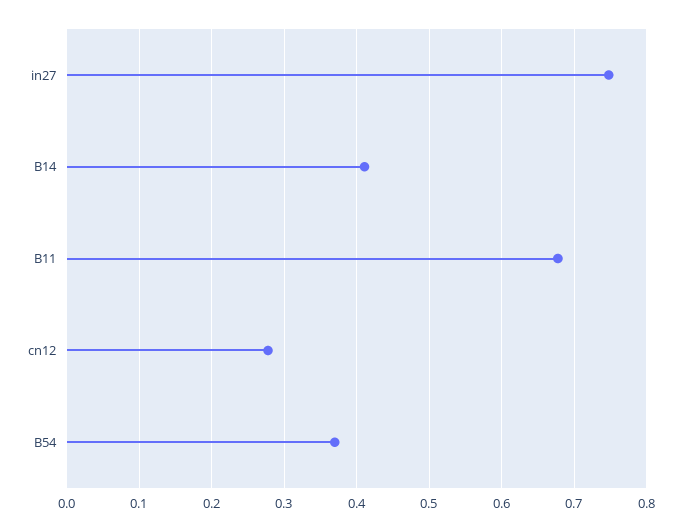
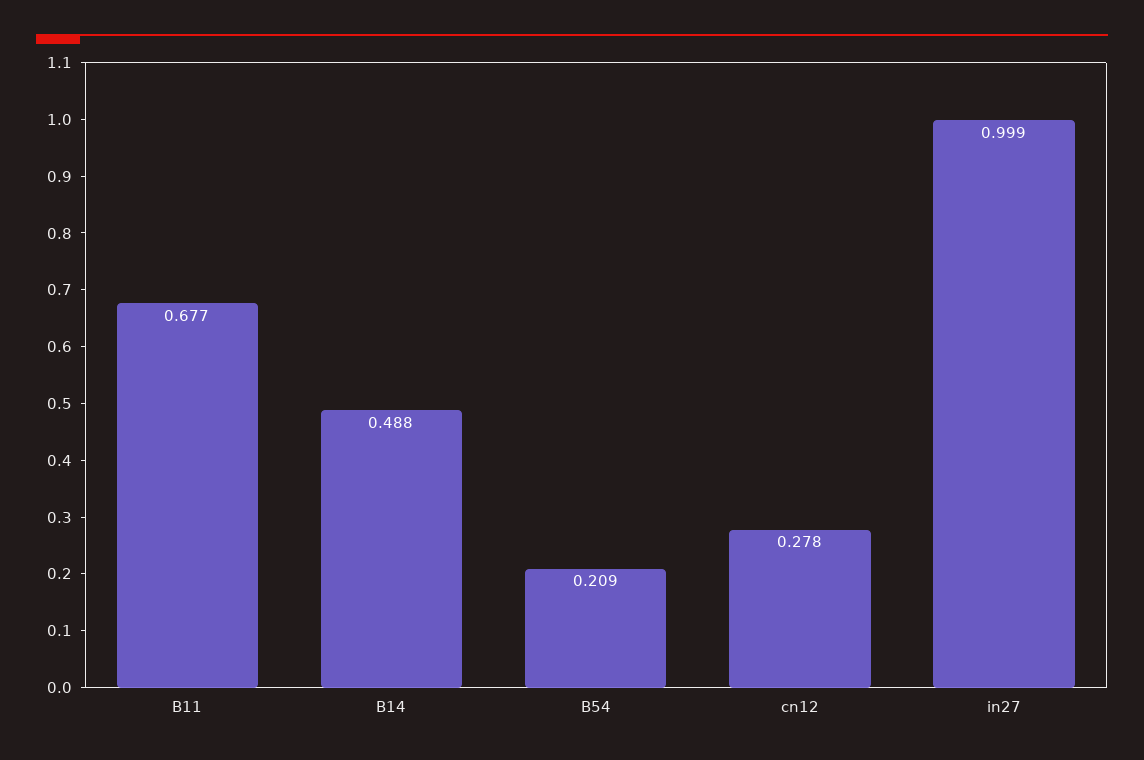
  {
-   "in27": 0.75,
+   "in27": 0.999,
-   "B14": 0.41,
+   "B14": 0.488,
    "B11": 0.677,
    "cn12": 0.278,
-   "B54": 0.37
+   "B54": 0.209
  }

